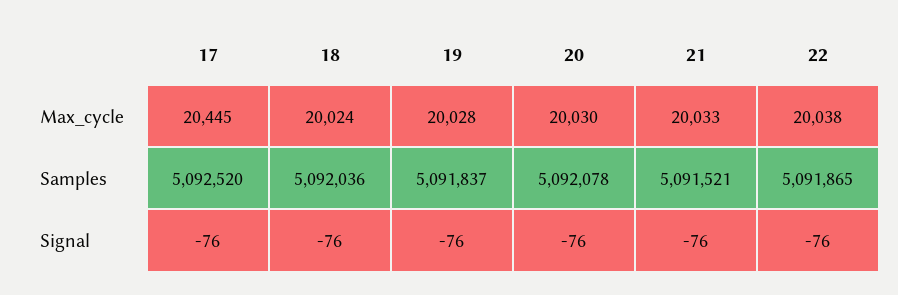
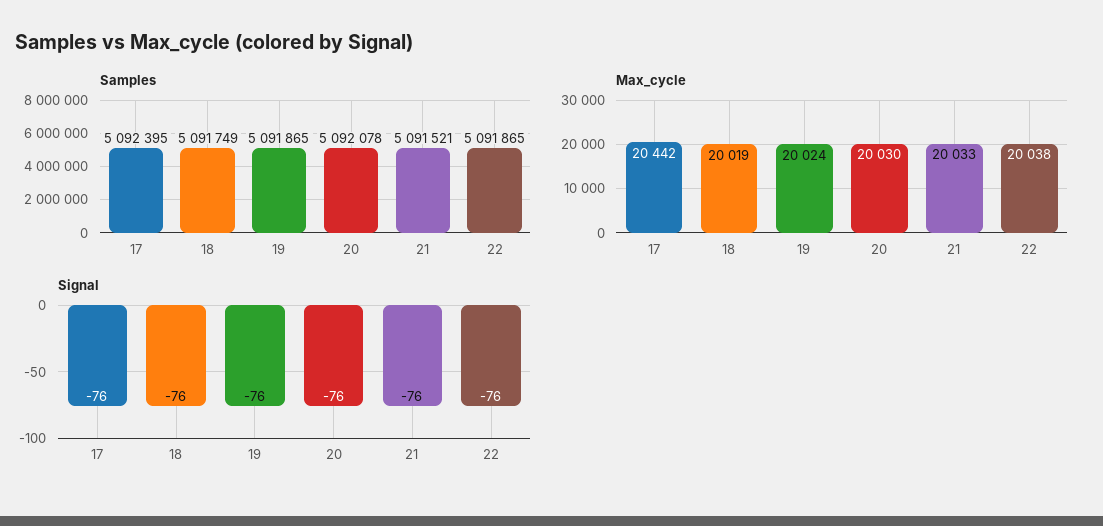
  {
    "Max_cycle": {
-     "17": 20445,
+     "17": 20442,
-     "18": 20024,
+     "18": 20019,
-     "19": 20028,
+     "19": 20024,
      "20": 20030,
      "21": 20033,
      "22": 20038
    },
    "Samples": {
-     "17": 5092520,
+     "17": 5092395,
-     "18": 5092036,
+     "18": 5091749,
-     "19": 5091837,
+     "19": 5091865,
      "20": 5092078,
      "21": 5091521,
      "22": 5091865
    },
    "Signal": {
      "17": -76,
      "18": -76,
      "19": -76,
      "20": -76,
      "21": -76,
      "22": -76
    }
  }

